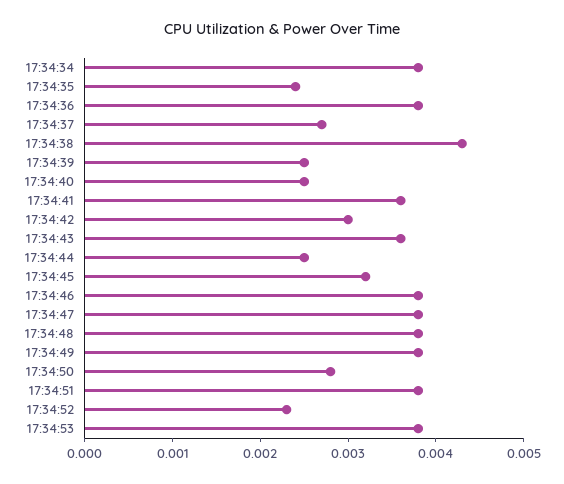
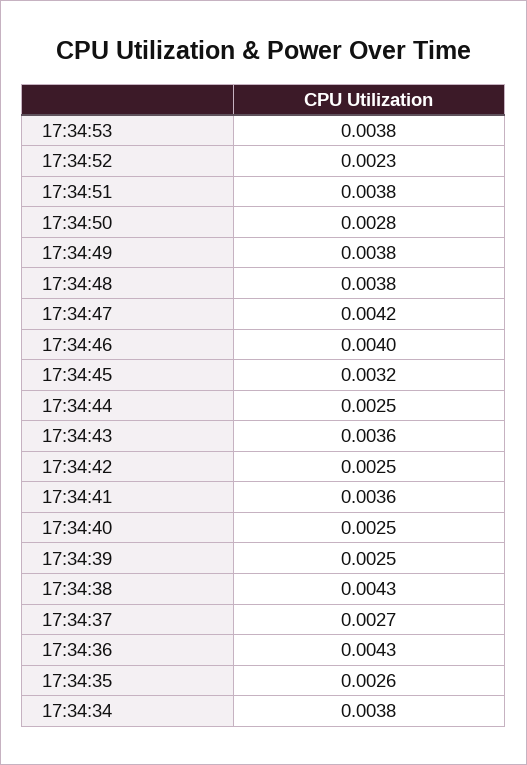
  {
    "17:34:34": 0.0038,
-   "17:34:35": 0.0024,
+   "17:34:35": 0.0026,
-   "17:34:36": 0.0038,
+   "17:34:36": 0.0043,
    "17:34:37": 0.0027,
    "17:34:38": 0.0043,
    "17:34:39": 0.0025,
    "17:34:40": 0.0025,
    "17:34:41": 0.0036,
-   "17:34:42": 0.003,
+   "17:34:42": 0.0025,
    "17:34:43": 0.0036,
    "17:34:44": 0.0025,
    "17:34:45": 0.0032,
-   "17:34:46": 0.0038,
+   "17:34:46": 0.004,
-   "17:34:47": 0.0038,
+   "17:34:47": 0.0042,
    "17:34:48": 0.0038,
    "17:34:49": 0.0038,
    "17:34:50": 0.0028,
    "17:34:51": 0.0038,
    "17:34:52": 0.0023,
    "17:34:53": 0.0038
  }

